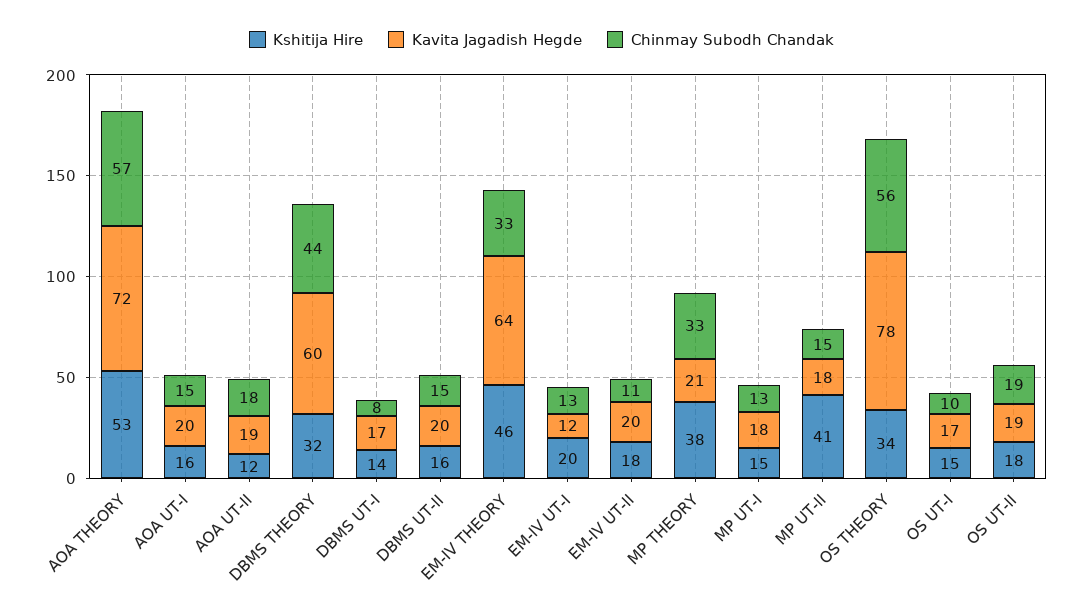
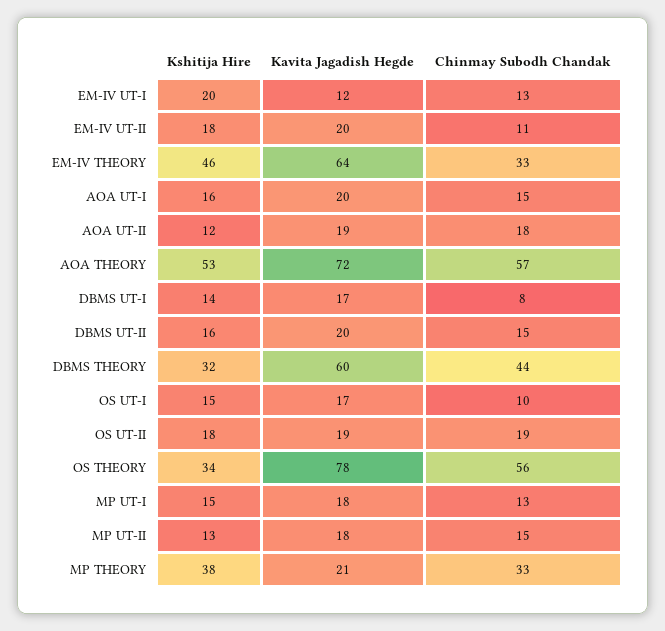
  {
    "Kshitija Hire": {
      "AOA THEORY": 53,
      "AOA UT-I": 16,
      "AOA UT-II": 12,
      "DBMS THEORY": 32,
      "DBMS UT-I": 14,
      "DBMS UT-II": 16,
      "EM-IV THEORY": 46,
      "EM-IV UT-I": 20,
      "EM-IV UT-II": 18,
      "MP THEORY": 38,
      "MP UT-I": 15,
-     "MP UT-II": 41,
+     "MP UT-II": 13,
      "OS THEORY": 34,
      "OS UT-I": 15,
      "OS UT-II": 18
    },
    "Kavita Jagadish Hegde": {
      "AOA THEORY": 72,
      "AOA UT-I": 20,
      "AOA UT-II": 19,
      "DBMS THEORY": 60,
      "DBMS UT-I": 17,
      "DBMS UT-II": 20,
      "EM-IV THEORY": 64,
      "EM-IV UT-I": 12,
      "EM-IV UT-II": 20,
      "MP THEORY": 21,
      "MP UT-I": 18,
      "MP UT-II": 18,
      "OS THEORY": 78,
      "OS UT-I": 17,
      "OS UT-II": 19
    },
    "Chinmay Subodh Chandak": {
      "AOA THEORY": 57,
      "AOA UT-I": 15,
      "AOA UT-II": 18,
      "DBMS THEORY": 44,
      "DBMS UT-I": 8,
      "DBMS UT-II": 15,
      "EM-IV THEORY": 33,
      "EM-IV UT-I": 13,
      "EM-IV UT-II": 11,
      "MP THEORY": 33,
      "MP UT-I": 13,
      "MP UT-II": 15,
      "OS THEORY": 56,
      "OS UT-I": 10,
      "OS UT-II": 19
    }
  }

